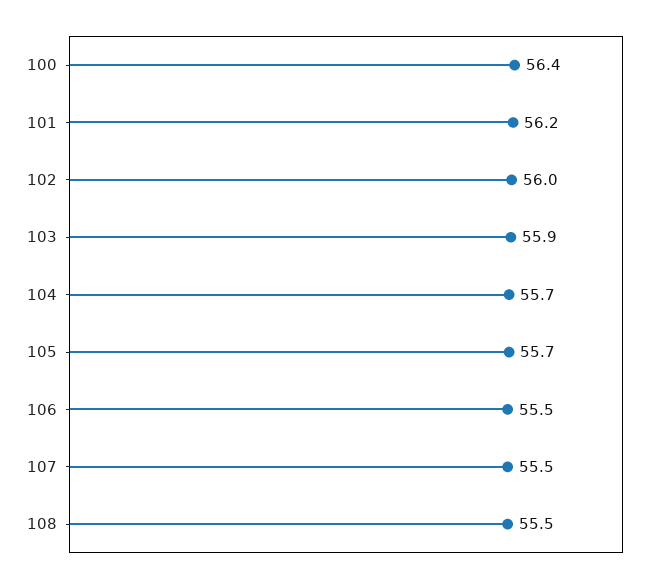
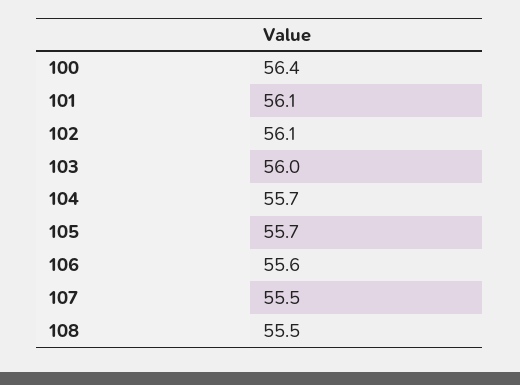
  {
    "100": 56.4,
-   "101": 56.2,
+   "101": 56.1,
-   "102": 56,
+   "102": 56.1,
-   "103": 55.9,
+   "103": 56,
    "104": 55.7,
    "105": 55.7,
-   "106": 55.5,
+   "106": 55.6,
    "107": 55.5,
    "108": 55.5
  }

